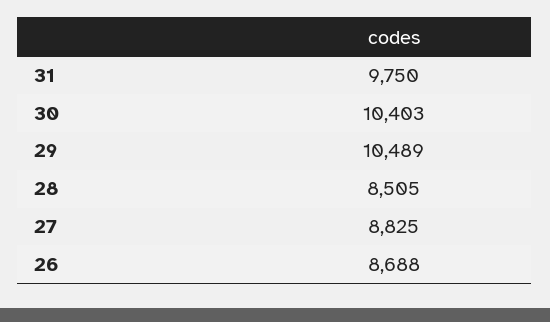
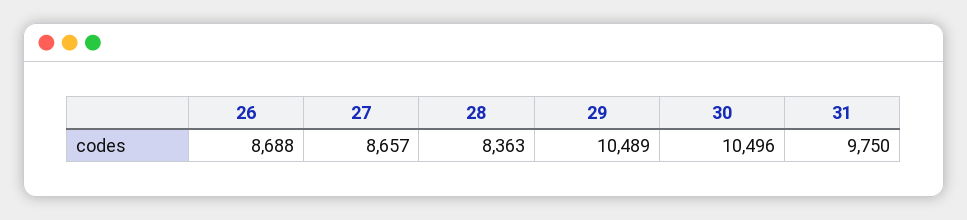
  {
    "31": 9750,
-   "30": 10403,
+   "30": 10496,
    "29": 10489,
-   "28": 8505,
+   "28": 8363,
-   "27": 8825,
+   "27": 8657,
    "26": 8688
  }

